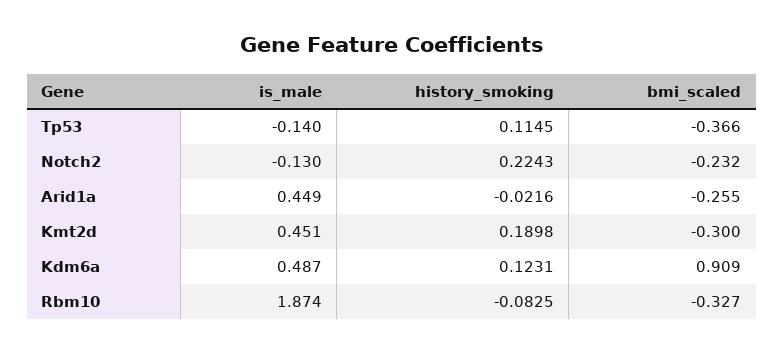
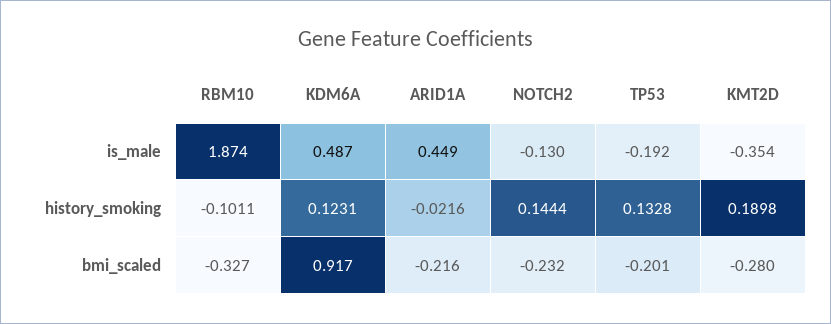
  {
    "is_male": {
-     "Tp53": -0.14,
+     "Tp53": -0.192,
      "Notch2": -0.13,
      "Arid1a": 0.449,
-     "Kmt2d": 0.451,
+     "Kmt2d": -0.354,
      "Kdm6a": 0.487,
      "Rbm10": 1.874
    },
    "history_smoking": {
-     "Tp53": 0.1145,
+     "Tp53": 0.1328,
-     "Notch2": 0.2243,
+     "Notch2": 0.1444,
      "Arid1a": -0.0216,
      "Kmt2d": 0.1898,
      "Kdm6a": 0.1231,
-     "Rbm10": -0.0825
+     "Rbm10": -0.1011
    },
    "bmi_scaled": {
-     "Tp53": -0.366,
+     "Tp53": -0.201,
      "Notch2": -0.232,
-     "Arid1a": -0.255,
+     "Arid1a": -0.216,
-     "Kmt2d": -0.3,
+     "Kmt2d": -0.28,
-     "Kdm6a": 0.909,
+     "Kdm6a": 0.917,
      "Rbm10": -0.327
    }
  }

